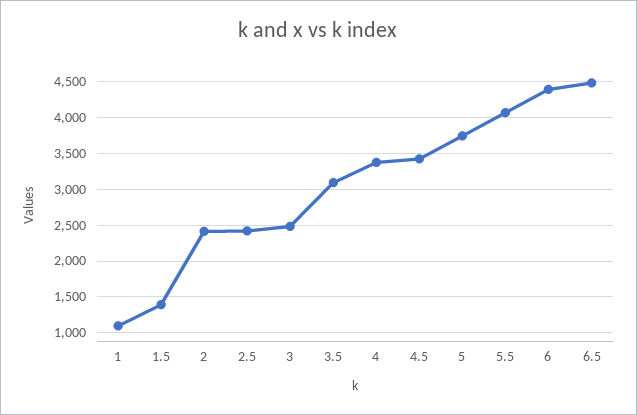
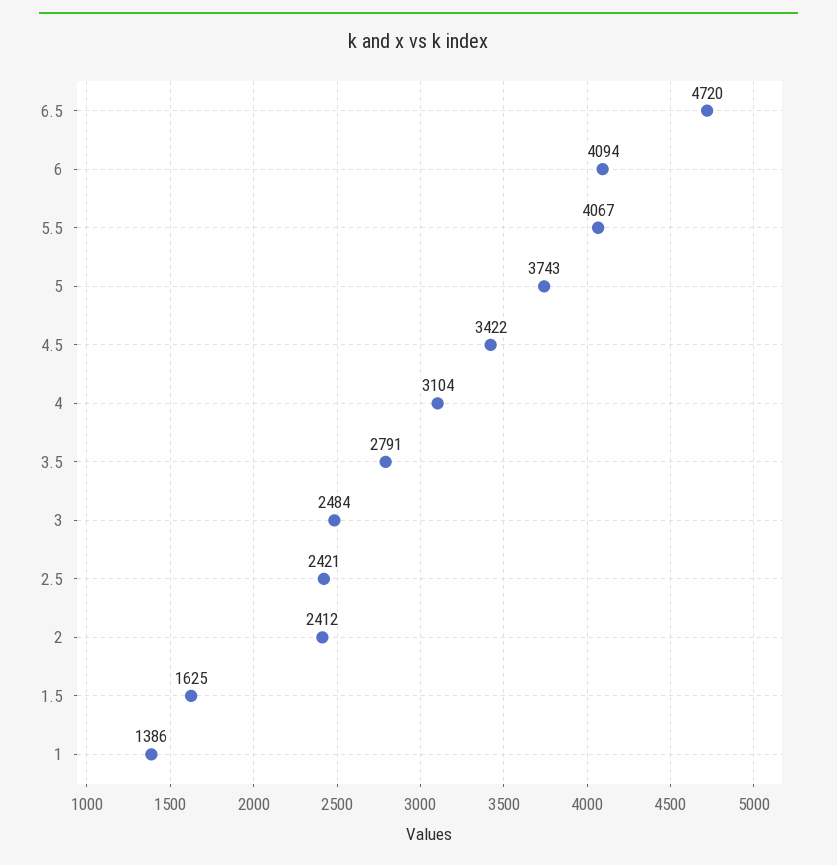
  {
-   "1": 1100,
+   "1": 1386,
-   "1.5": 1400,
+   "1.5": 1625,
    "2": 2412,
    "2.5": 2421,
    "3": 2484,
-   "3.5": 3100,
+   "3.5": 2791,
-   "4": 3400,
+   "4": 3104,
    "4.5": 3422,
    "5": 3743,
    "5.5": 4067,
-   "6": 4400,
+   "6": 4094,
-   "6.5": 4500
+   "6.5": 4720
  }

